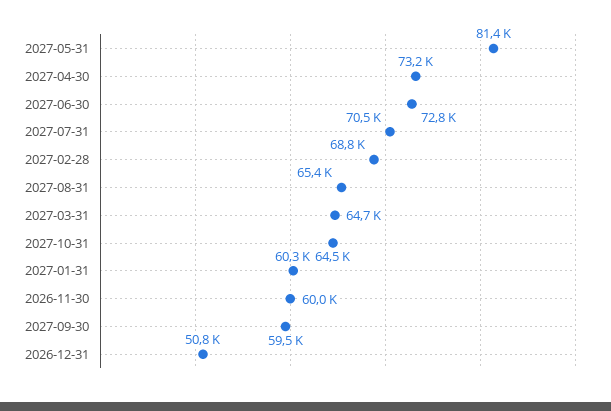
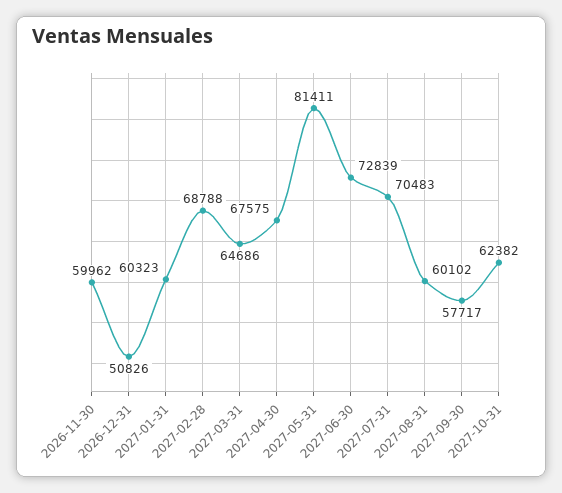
  {
    "2027-05-31": 81411,
-   "2027-04-30": 73200,
+   "2027-04-30": 67575,
    "2027-06-30": 72839,
    "2027-07-31": 70483,
    "2027-02-28": 68788,
-   "2027-08-31": 65400,
+   "2027-08-31": 60102,
    "2027-03-31": 64686,
-   "2027-10-31": 64500,
+   "2027-10-31": 62382,
    "2027-01-31": 60323,
    "2026-11-30": 59962,
-   "2027-09-30": 59500,
+   "2027-09-30": 57717,
    "2026-12-31": 50826
  }

